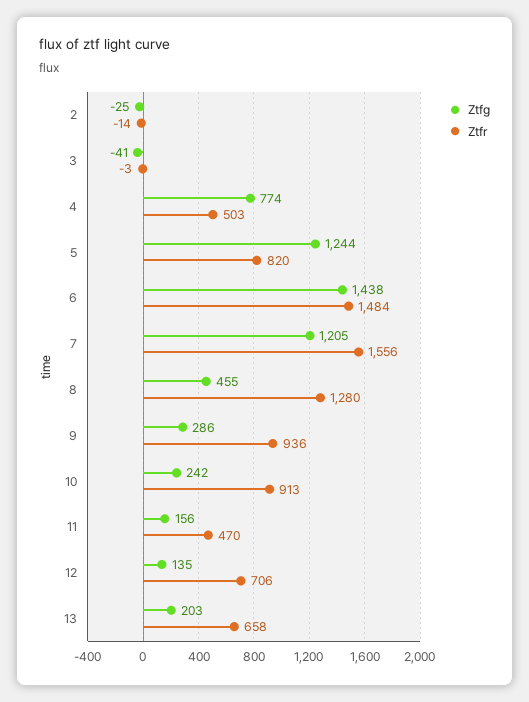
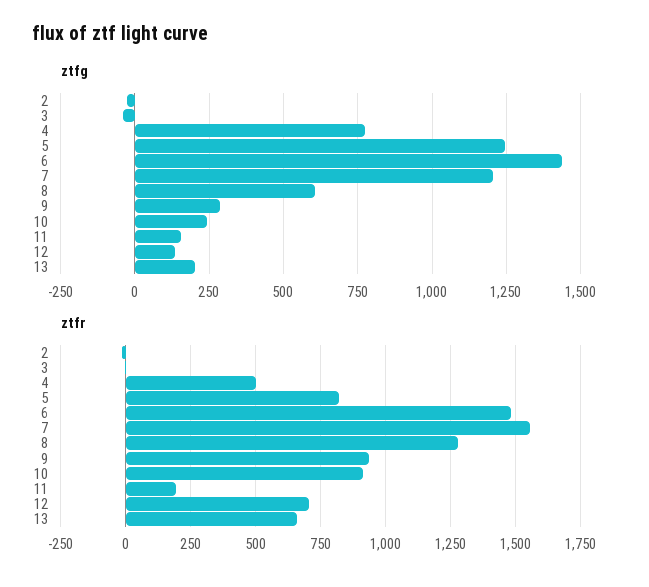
  {
    "Ztfg": {
      "2": -25,
      "3": -41,
      "4": 774,
      "5": 1244,
      "6": 1438,
      "7": 1205,
-     "8": 455,
+     "8": 600,
      "9": 286,
      "10": 242,
      "11": 156,
      "12": 135,
      "13": 203
    },
    "Ztfr": {
      "2": -14,
      "3": -3,
      "4": 503,
      "5": 820,
      "6": 1484,
      "7": 1556,
      "8": 1280,
      "9": 936,
      "10": 913,
-     "11": 470,
+     "11": 200,
      "12": 706,
      "13": 658
    }
  }

